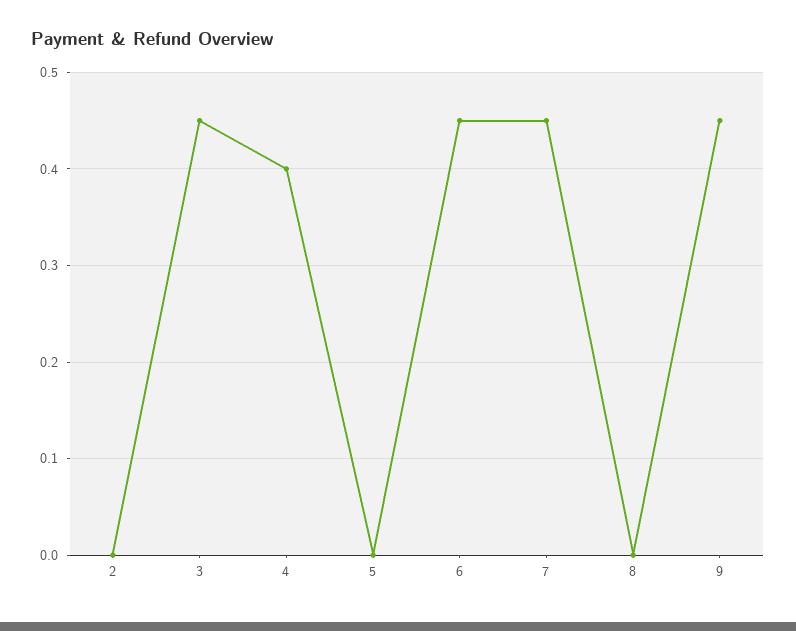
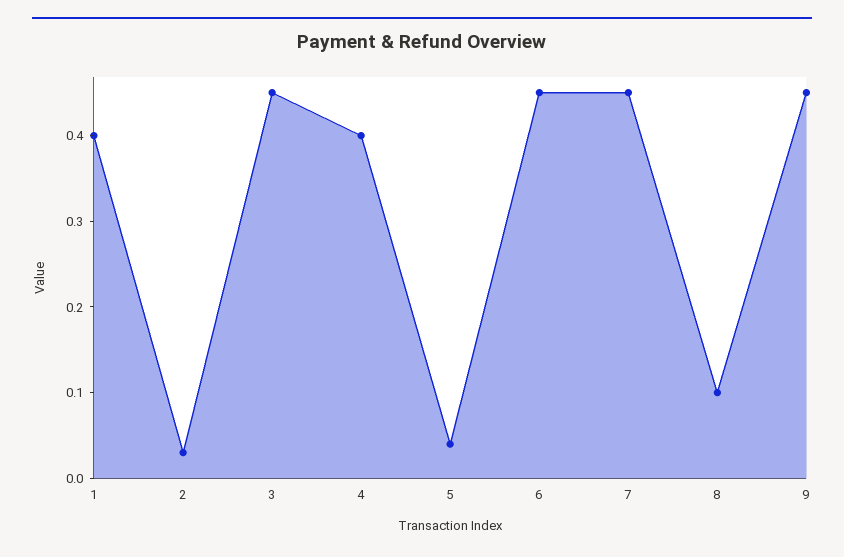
  {
-   "2": 0,
+   "2": 0.03,
    "3": 0.45,
    "4": 0.4,
-   "5": 0,
+   "5": 0.04,
    "6": 0.45,
    "7": 0.45,
-   "8": 0,
+   "8": 0.1,
-   "9": 0.45
+   "9": 0.45,
+   "1": 0.4
  }

